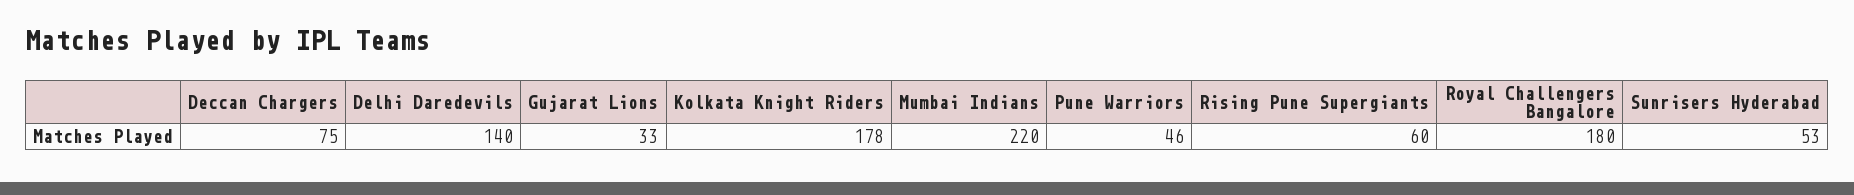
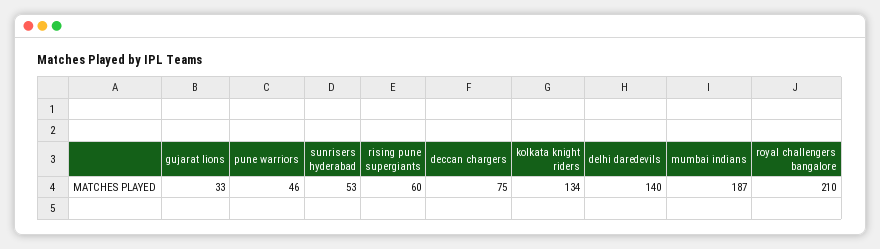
  {
    "Deccan Chargers": 75,
    "Delhi Daredevils": 140,
    "Gujarat Lions": 33,
-   "Kolkata Knight Riders": 178,
+   "Kolkata Knight Riders": 134,
-   "Mumbai Indians": 220,
+   "Mumbai Indians": 187,
    "Pune Warriors": 46,
    "Rising Pune Supergiants": 60,
-   "Royal Challengers Bangalore": 180,
+   "Royal Challengers Bangalore": 210,
    "Sunrisers Hyderabad": 53
  }

